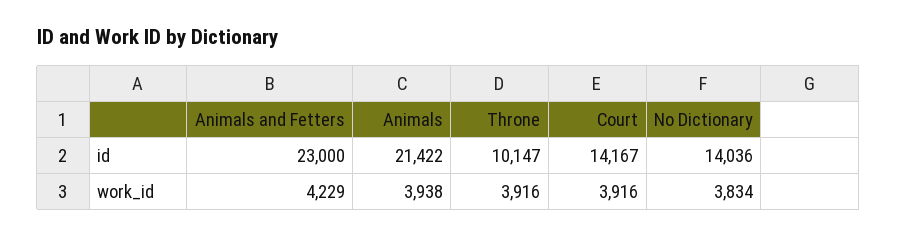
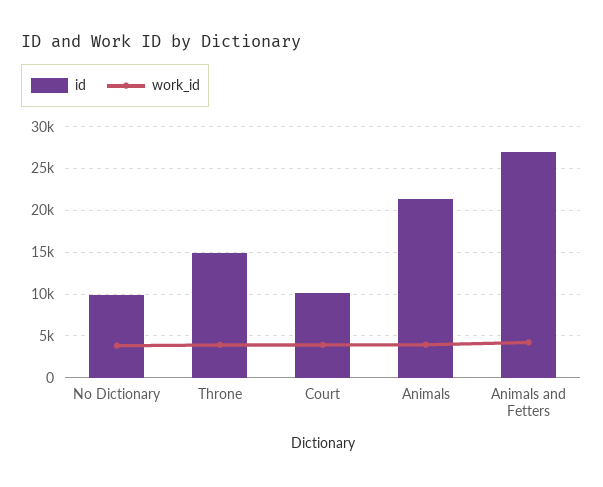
  {
    "id": {
-     "Animals and Fetters": 23000,
+     "Animals and Fetters": 27000,
      "Animals": 21422,
-     "Throne": 10147,
+     "Throne": 15000,
-     "Court": 14167,
+     "Court": 10000,
-     "No Dictionary": 14036
+     "No Dictionary": 10000
    },
    "work_id": {
      "Animals and Fetters": 4229,
      "Animals": 3938,
      "Throne": 3916,
      "Court": 3916,
      "No Dictionary": 3834
    }
  }

